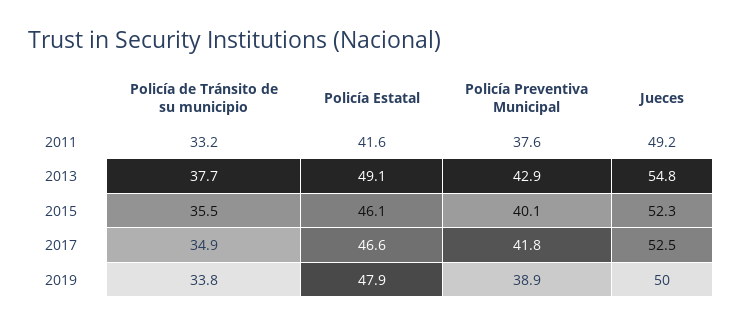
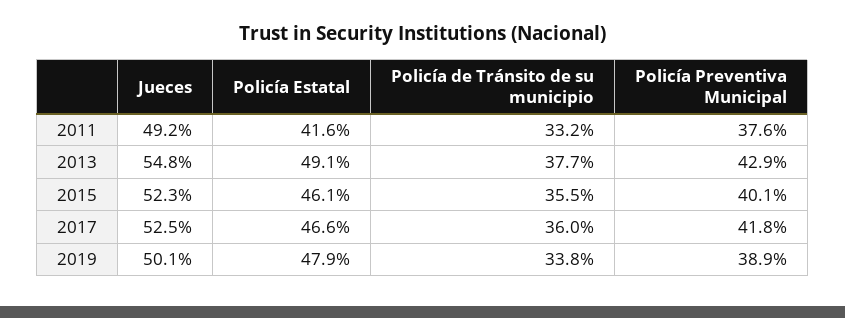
  {
    "Policía de Tránsito de su municipio": {
      "2011": 33.2,
      "2013": 37.7,
      "2015": 35.5,
-     "2017": 34.9,
+     "2017": 36,
      "2019": 33.8
    },
    "Policía Estatal": {
      "2011": 41.6,
      "2013": 49.1,
      "2015": 46.1,
      "2017": 46.6,
      "2019": 47.9
    },
    "Policía Preventiva Municipal": {
      "2011": 37.6,
      "2013": 42.9,
      "2015": 40.1,
      "2017": 41.8,
      "2019": 38.9
    },
    "Jueces": {
      "2011": 49.2,
      "2013": 54.8,
      "2015": 52.3,
      "2017": 52.5,
-     "2019": 50
+     "2019": 50.1
    }
  }

